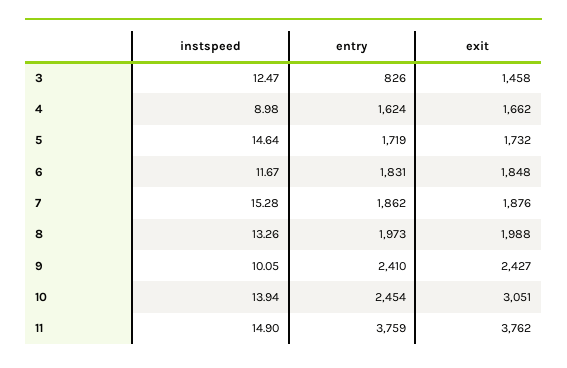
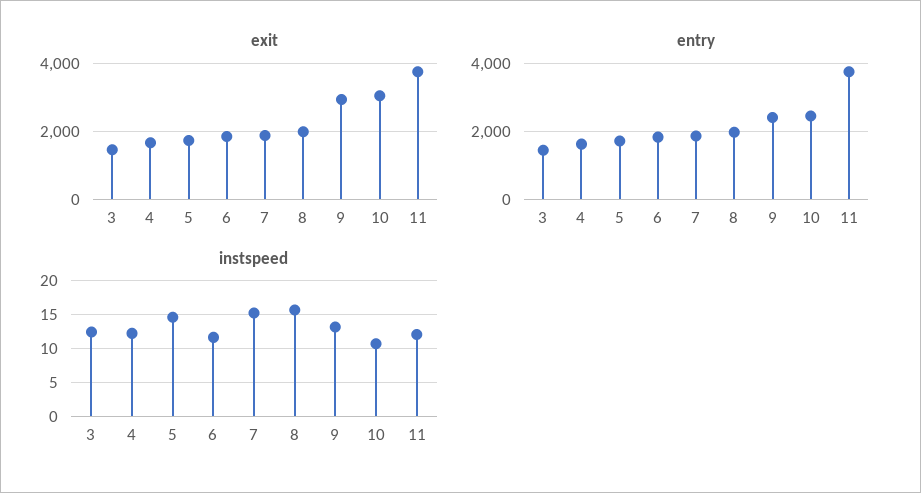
  {
    "instspeed": {
      "3": 12.47,
-     "4": 8.98,
+     "4": 12,
      "5": 14.64,
      "6": 11.67,
      "7": 15.28,
-     "8": 13.26,
+     "8": 16,
-     "9": 10.05,
+     "9": 13,
-     "10": 13.94,
+     "10": 11,
-     "11": 14.9
+     "11": 12
    },
    "entry": {
-     "3": 826,
+     "3": 1400,
      "4": 1624,
      "5": 1719,
      "6": 1831,
      "7": 1862,
      "8": 1973,
      "9": 2410,
      "10": 2454,
      "11": 3759
    },
    "exit": {
      "3": 1458,
      "4": 1662,
      "5": 1732,
      "6": 1848,
      "7": 1876,
      "8": 1988,
-     "9": 2427,
+     "9": 3000,
      "10": 3051,
      "11": 3762
    }
  }

